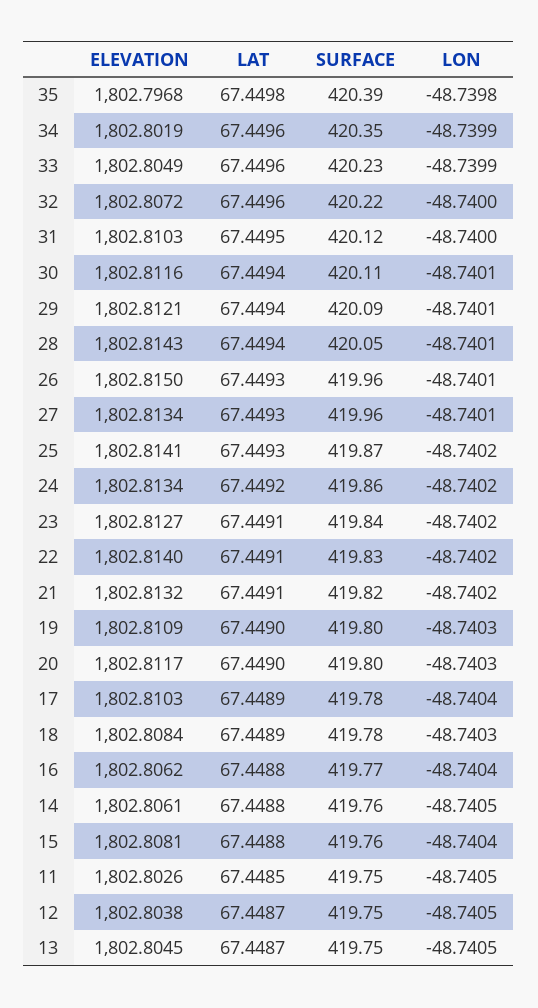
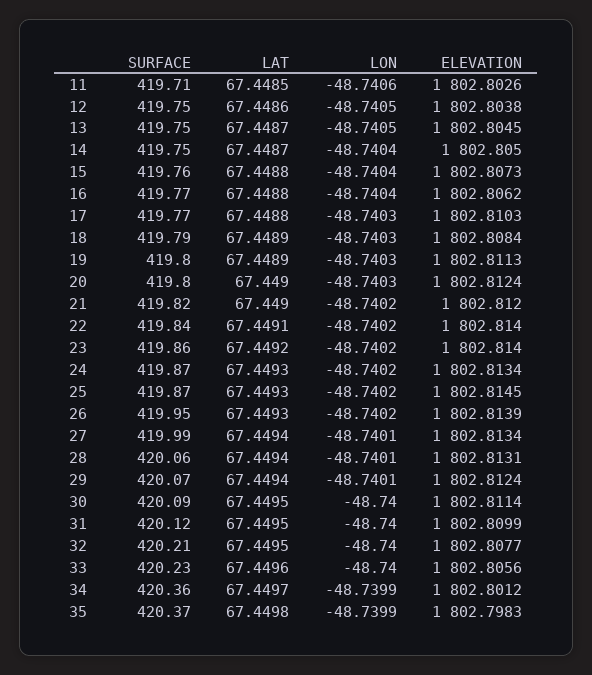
  {
    "ELEVATION": {
-     "35": 1802.7968,
+     "35": 1802.7983,
-     "34": 1802.8019,
+     "34": 1802.8012,
-     "33": 1802.8049,
+     "33": 1802.8056,
-     "32": 1802.8072,
+     "32": 1802.8077,
-     "31": 1802.8103,
+     "31": 1802.8099,
-     "30": 1802.8116,
+     "30": 1802.8114,
-     "29": 1802.8121,
+     "29": 1802.8124,
-     "28": 1802.8143,
+     "28": 1802.8131,
-     "26": 1802.815,
+     "26": 1802.8139,
      "27": 1802.8134,
-     "25": 1802.8141,
+     "25": 1802.8145,
      "24": 1802.8134,
-     "23": 1802.8127,
+     "23": 1802.814,
      "22": 1802.814,
-     "21": 1802.8132,
+     "21": 1802.812,
-     "19": 1802.8109,
+     "19": 1802.8113,
-     "20": 1802.8117,
+     "20": 1802.8124,
      "17": 1802.8103,
      "18": 1802.8084,
      "16": 1802.8062,
-     "14": 1802.8061,
+     "14": 1802.805,
-     "15": 1802.8081,
+     "15": 1802.8073,
      "11": 1802.8026,
      "12": 1802.8038,
      "13": 1802.8045
    },
    "LAT": {
      "35": 67.4498,
-     "34": 67.4496,
+     "34": 67.4497,
      "33": 67.4496,
-     "32": 67.4496,
+     "32": 67.4495,
      "31": 67.4495,
-     "30": 67.4494,
+     "30": 67.4495,
      "29": 67.4494,
      "28": 67.4494,
      "26": 67.4493,
-     "27": 67.4493,
+     "27": 67.4494,
      "25": 67.4493,
-     "24": 67.4492,
+     "24": 67.4493,
-     "23": 67.4491,
+     "23": 67.4492,
      "22": 67.4491,
-     "21": 67.4491,
+     "21": 67.449,
-     "19": 67.449,
+     "19": 67.4489,
      "20": 67.449,
-     "17": 67.4489,
+     "17": 67.4488,
      "18": 67.4489,
      "16": 67.4488,
-     "14": 67.4488,
+     "14": 67.4487,
      "15": 67.4488,
      "11": 67.4485,
-     "12": 67.4487,
+     "12": 67.4486,
      "13": 67.4487
    },
    "SURFACE": {
-     "35": 420.39,
+     "35": 420.37,
-     "34": 420.35,
+     "34": 420.36,
      "33": 420.23,
-     "32": 420.22,
+     "32": 420.21,
      "31": 420.12,
-     "30": 420.11,
+     "30": 420.09,
-     "29": 420.09,
+     "29": 420.07,
-     "28": 420.05,
+     "28": 420.06,
-     "26": 419.96,
+     "26": 419.95,
-     "27": 419.96,
+     "27": 419.99,
      "25": 419.87,
-     "24": 419.86,
+     "24": 419.87,
-     "23": 419.84,
+     "23": 419.86,
-     "22": 419.83,
+     "22": 419.84,
      "21": 419.82,
      "19": 419.8,
      "20": 419.8,
-     "17": 419.78,
+     "17": 419.77,
-     "18": 419.78,
+     "18": 419.79,
      "16": 419.77,
-     "14": 419.76,
+     "14": 419.75,
      "15": 419.76,
-     "11": 419.75,
+     "11": 419.71,
      "12": 419.75,
      "13": 419.75
    },
    "LON": {
-     "35": -48.7398,
+     "35": -48.7399,
      "34": -48.7399,
-     "33": -48.7399,
+     "33": -48.74,
      "32": -48.74,
      "31": -48.74,
-     "30": -48.7401,
+     "30": -48.74,
      "29": -48.7401,
      "28": -48.7401,
-     "26": -48.7401,
+     "26": -48.7402,
      "27": -48.7401,
      "25": -48.7402,
      "24": -48.7402,
      "23": -48.7402,
      "22": -48.7402,
      "21": -48.7402,
      "19": -48.7403,
      "20": -48.7403,
-     "17": -48.7404,
+     "17": -48.7403,
      "18": -48.7403,
      "16": -48.7404,
-     "14": -48.7405,
+     "14": -48.7404,
      "15": -48.7404,
-     "11": -48.7405,
+     "11": -48.7406,
      "12": -48.7405,
      "13": -48.7405
    }
  }

